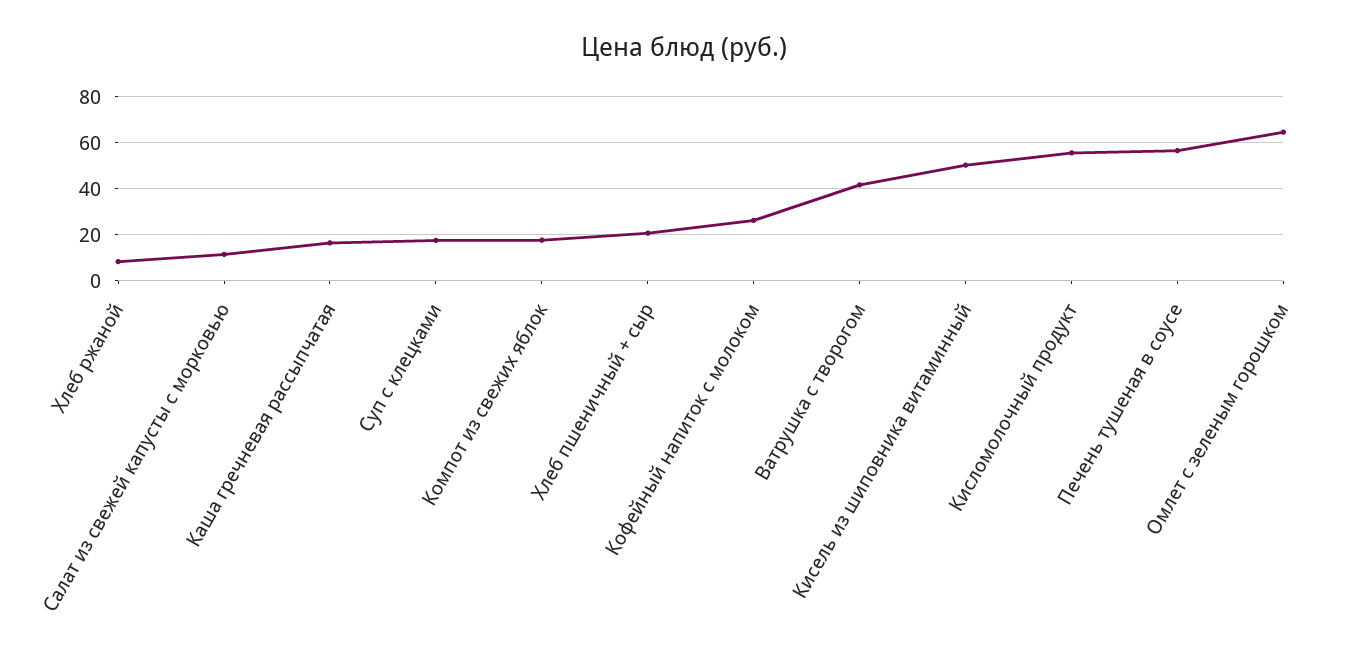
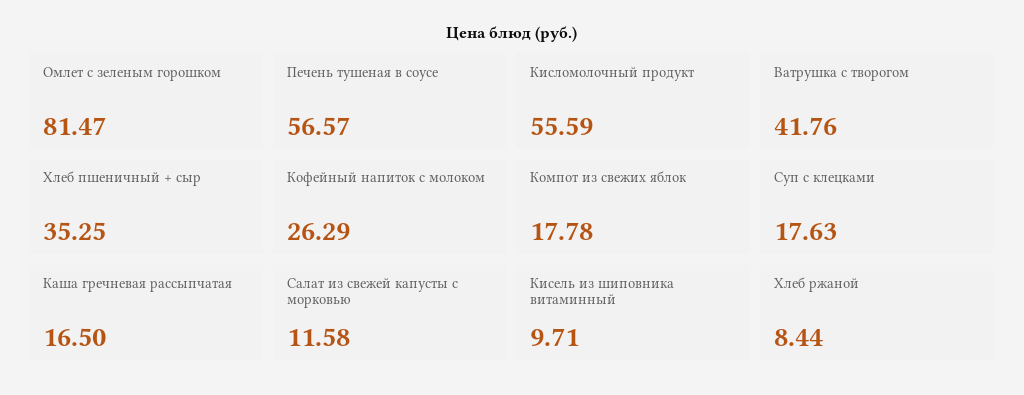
  {
    "Хлеб ржаной": 8.44,
    "Салат из свежей капусты с морковью": 11.58,
    "Каша гречневая рассыпчатая": 16.5,
    "Суп с клецками": 17.63,
    "Компот из свежих яблок": 17.78,
-   "Хлеб пшеничный + сыр": 20,
+   "Хлеб пшеничный + сыр": 35.25,
    "Кофейный напиток с молоком": 26.29,
    "Ватрушка с творогом": 41.76,
-   "Кисель из шиповника витаминный": 50,
+   "Кисель из шиповника витаминный": 9.71,
    "Кисломолочный продукт": 55.59,
    "Печень тушеная в соусе": 56.57,
-   "Омлет с зеленым горошком": 65
+   "Омлет с зеленым горошком": 81.47
  }

